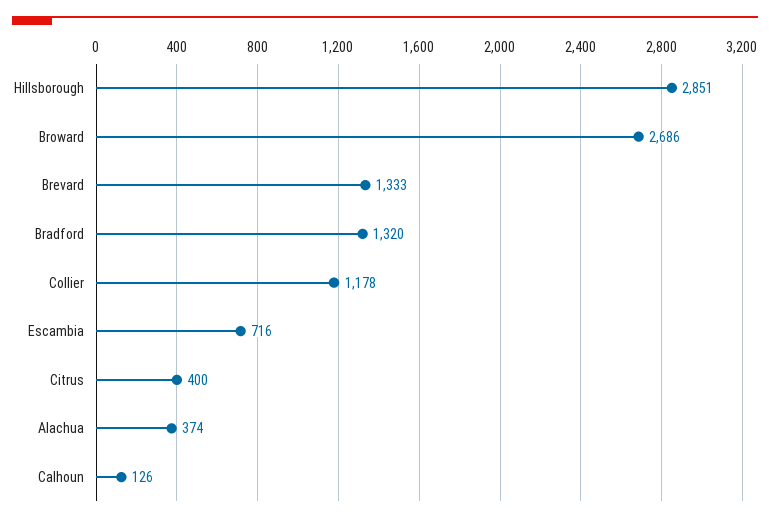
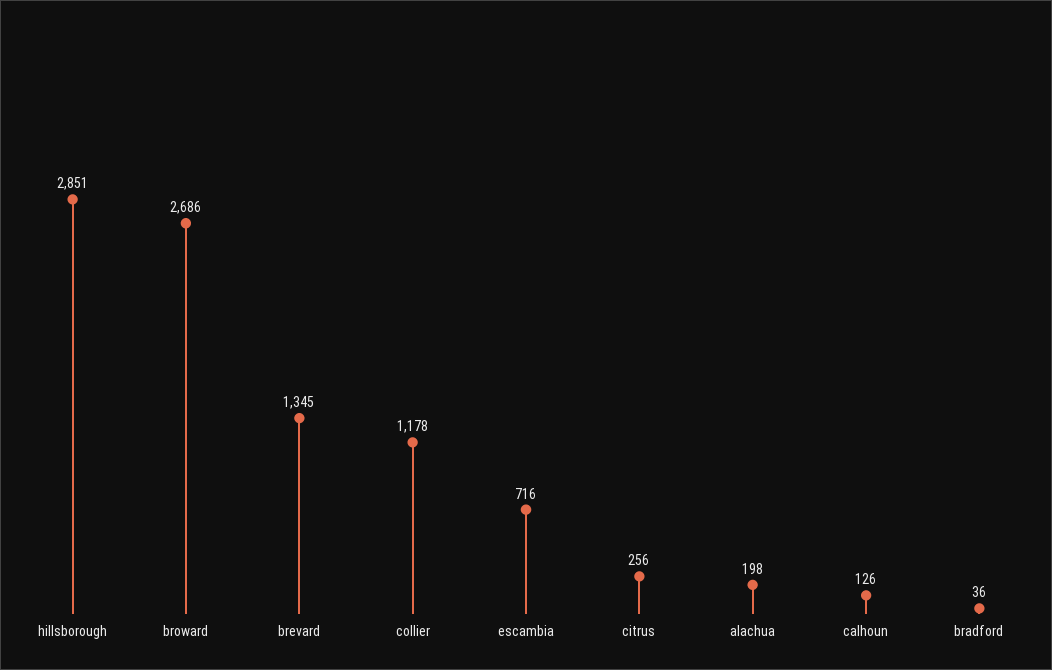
  {
    "Hillsborough": 2851,
    "Broward": 2686,
-   "Brevard": 1333,
+   "Brevard": 1345,
-   "Bradford": 1320,
+   "Bradford": 36,
    "Collier": 1178,
    "Escambia": 716,
-   "Citrus": 400,
+   "Citrus": 256,
-   "Alachua": 374,
+   "Alachua": 198,
    "Calhoun": 126
  }

